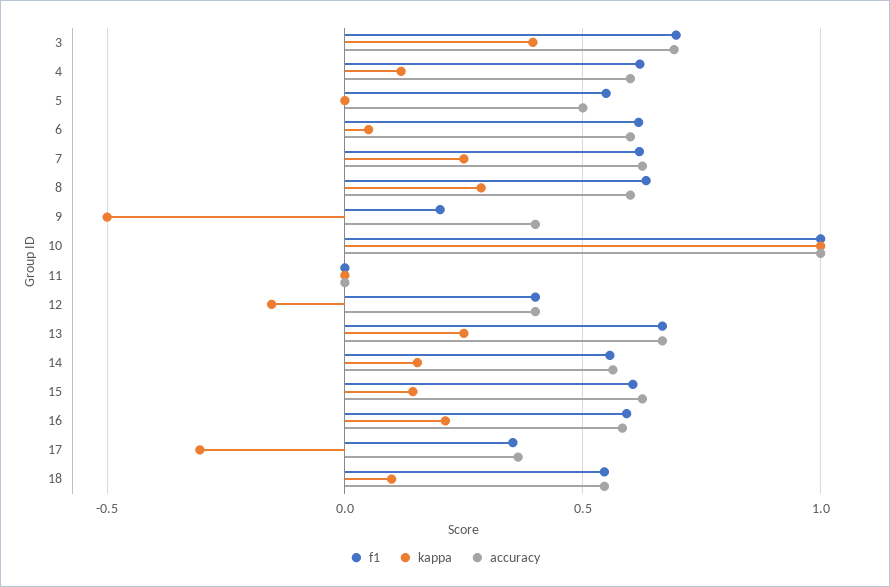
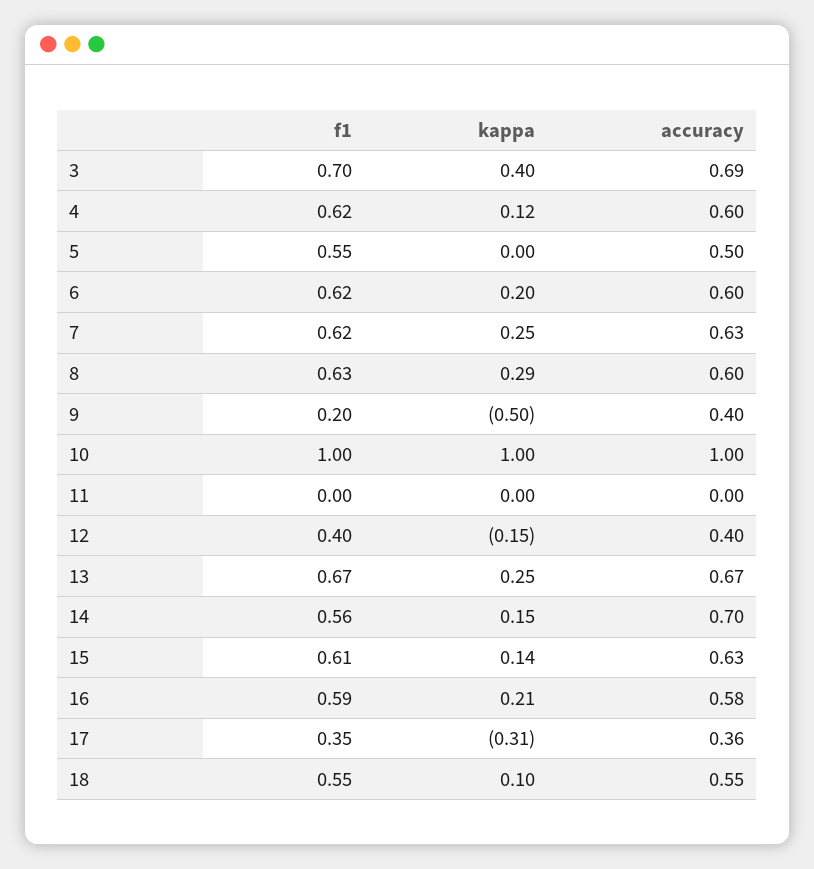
  {
    "f1": {
      "3": 0.7,
      "4": 0.62,
      "5": 0.55,
      "6": 0.62,
      "7": 0.62,
      "8": 0.63,
      "9": 0.2,
      "10": 1,
      "11": 0,
      "12": 0.4,
      "13": 0.67,
      "14": 0.56,
      "15": 0.61,
      "16": 0.59,
      "17": 0.35,
      "18": 0.55
    },
    "kappa": {
      "3": 0.4,
      "4": 0.12,
      "5": 0,
-     "6": 0.05,
+     "6": 0.2,
      "7": 0.25,
      "8": 0.29,
      "9": -0.5,
      "10": 1,
      "11": 0,
      "12": -0.15,
      "13": 0.25,
      "14": 0.15,
      "15": 0.14,
      "16": 0.21,
      "17": -0.31,
      "18": 0.1
    },
    "accuracy": {
      "3": 0.69,
      "4": 0.6,
      "5": 0.5,
      "6": 0.6,
      "7": 0.63,
      "8": 0.6,
      "9": 0.4,
      "10": 1,
      "11": 0,
      "12": 0.4,
      "13": 0.67,
-     "14": 0.55,
+     "14": 0.7,
      "15": 0.63,
      "16": 0.58,
      "17": 0.36,
      "18": 0.55
    }
  }

